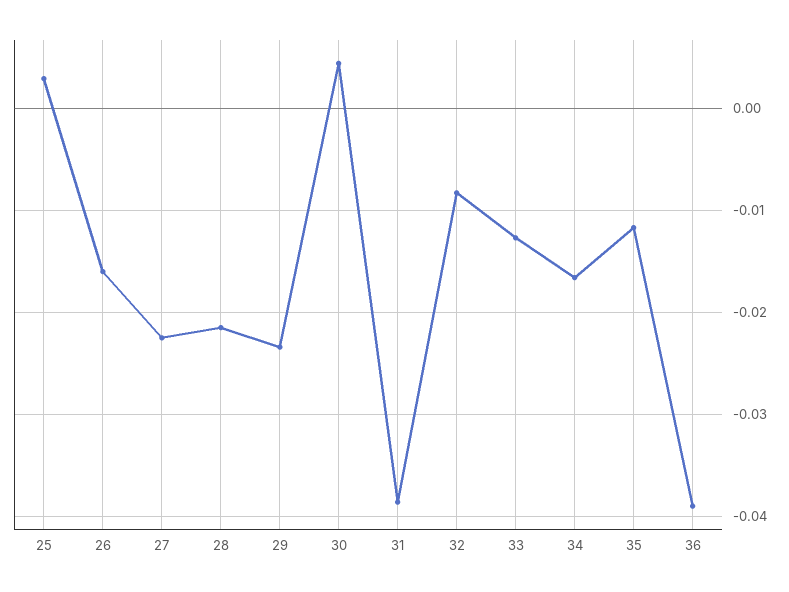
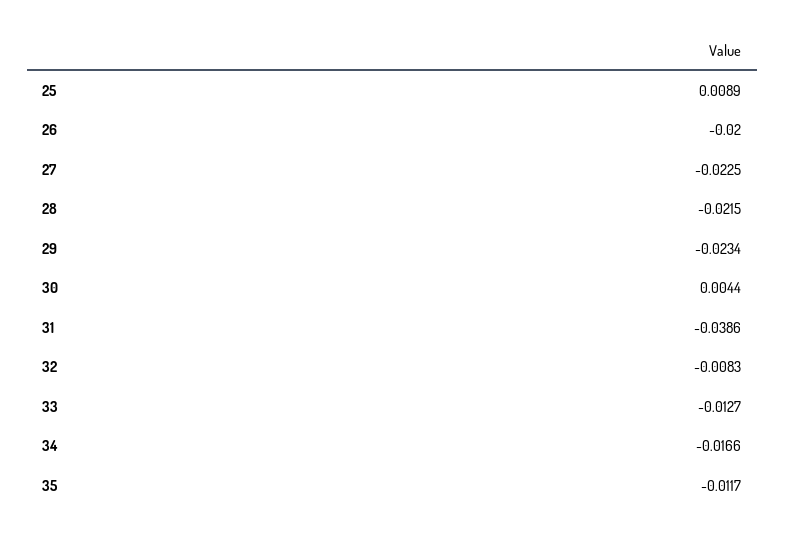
  {
-   "25": 0.003,
+   "25": 0.0089,
-   "26": -0.016,
+   "26": -0.02,
    "27": -0.0225,
    "28": -0.0215,
    "29": -0.0234,
    "30": 0.0044,
    "31": -0.0386,
    "32": -0.0083,
    "33": -0.0127,
    "34": -0.0166,
-   "35": -0.0117,
+   "35": -0.0117
-   "36": -0.039
  }

